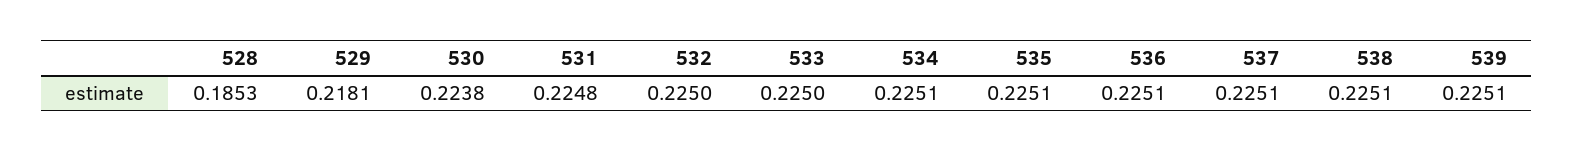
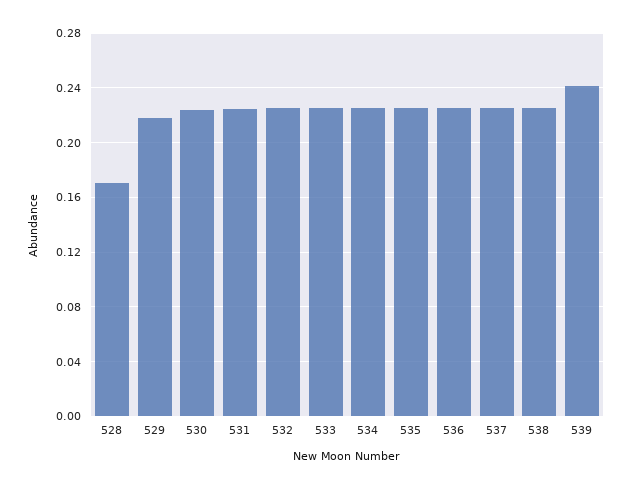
  {
-   "528": 0.1853,
+   "528": 0.17,
    "529": 0.2181,
    "530": 0.2238,
    "531": 0.2248,
    "532": 0.225,
    "533": 0.225,
    "534": 0.2251,
    "535": 0.2251,
    "536": 0.2251,
    "537": 0.2251,
    "538": 0.2251,
-   "539": 0.2251
+   "539": 0.24
  }

